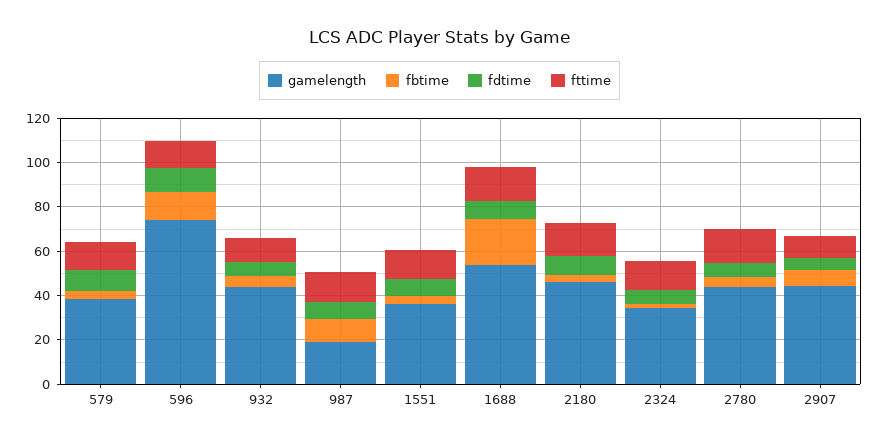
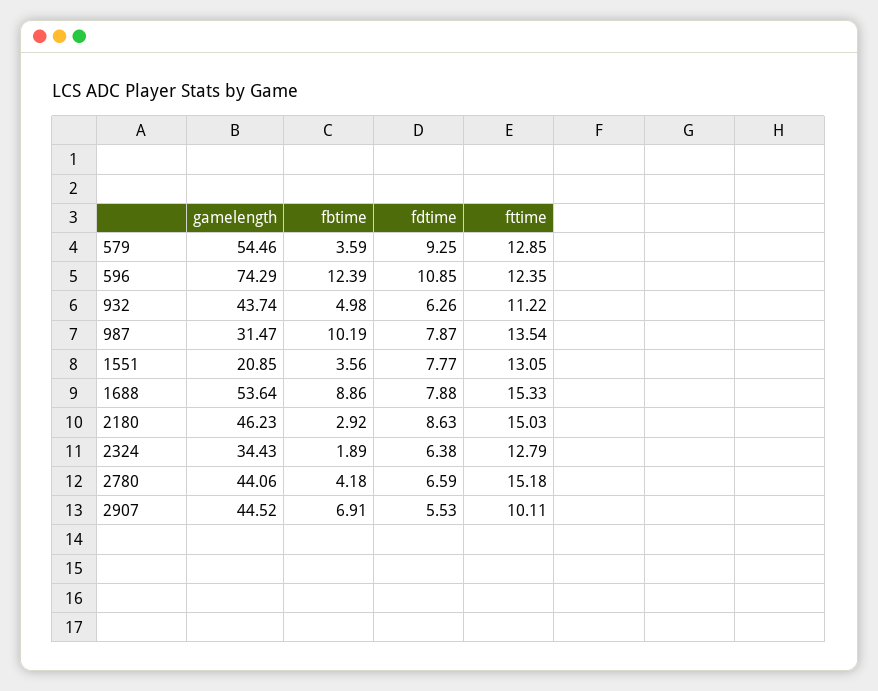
  {
    "gamelength": {
-     "579": 40,
+     "579": 54.46,
      "596": 74.29,
      "932": 43.74,
-     "987": 20,
+     "987": 31.47,
-     "1551": 35,
+     "1551": 20.85,
      "1688": 53.64,
      "2180": 46.23,
      "2324": 34.43,
      "2780": 44.06,
      "2907": 44.52
    },
    "fbtime": {
      "579": 3.59,
      "596": 12.39,
      "932": 4.98,
      "987": 10.19,
      "1551": 3.56,
-     "1688": 20,
+     "1688": 8.86,
      "2180": 2.92,
      "2324": 1.89,
      "2780": 4.18,
      "2907": 6.91
    },
    "fdtime": {
      "579": 9.25,
      "596": 10.85,
      "932": 6.26,
      "987": 7.87,
      "1551": 7.77,
      "1688": 7.88,
      "2180": 8.63,
      "2324": 6.38,
      "2780": 6.59,
      "2907": 5.53
    },
    "fttime": {
      "579": 12.85,
      "596": 12.35,
      "932": 11.22,
      "987": 13.54,
      "1551": 13.05,
      "1688": 15.33,
      "2180": 15.03,
      "2324": 12.79,
      "2780": 15.18,
      "2907": 10.11
    }
  }

